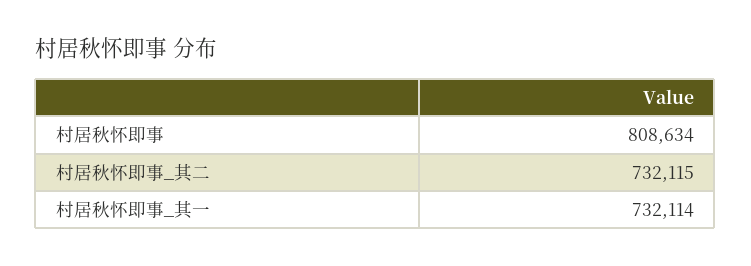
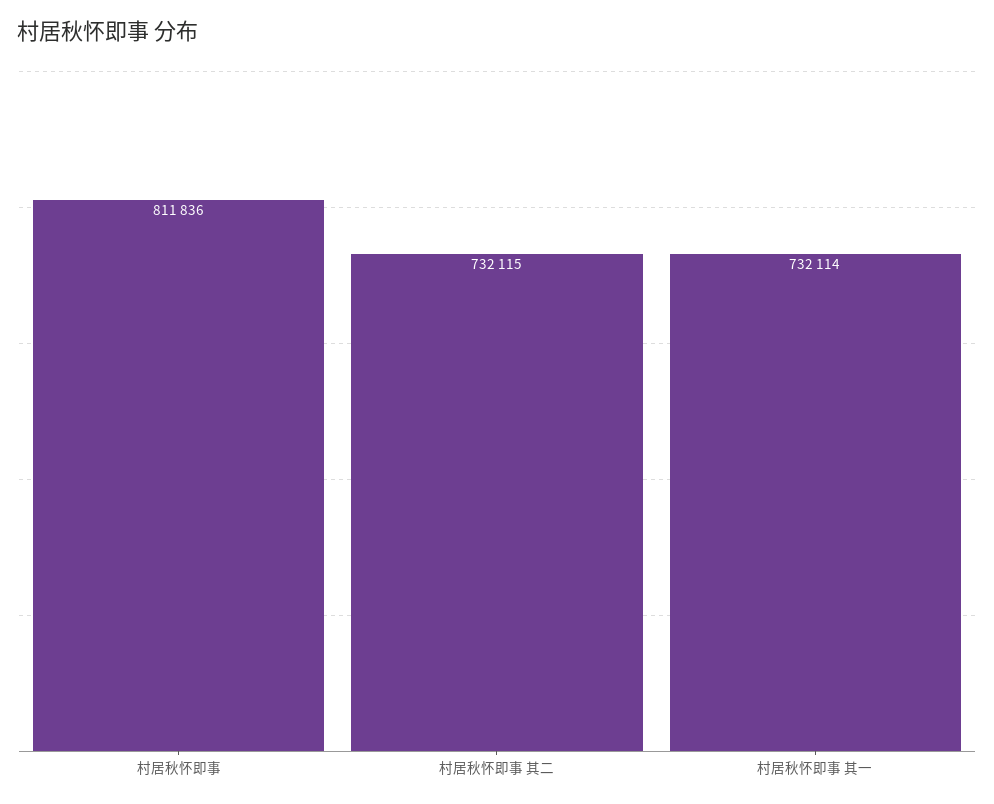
  {
-   "村居秋怀即事": 808634,
+   "村居秋怀即事": 811836,
    "村居秋怀即事_其二": 732115,
    "村居秋怀即事_其一": 732114
  }

